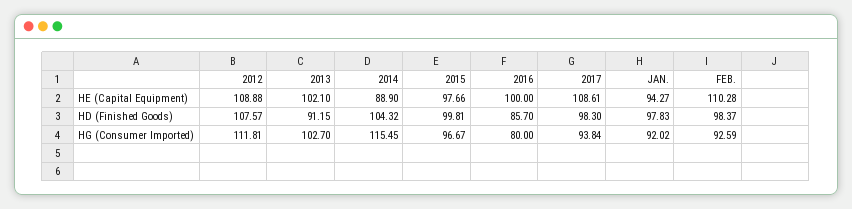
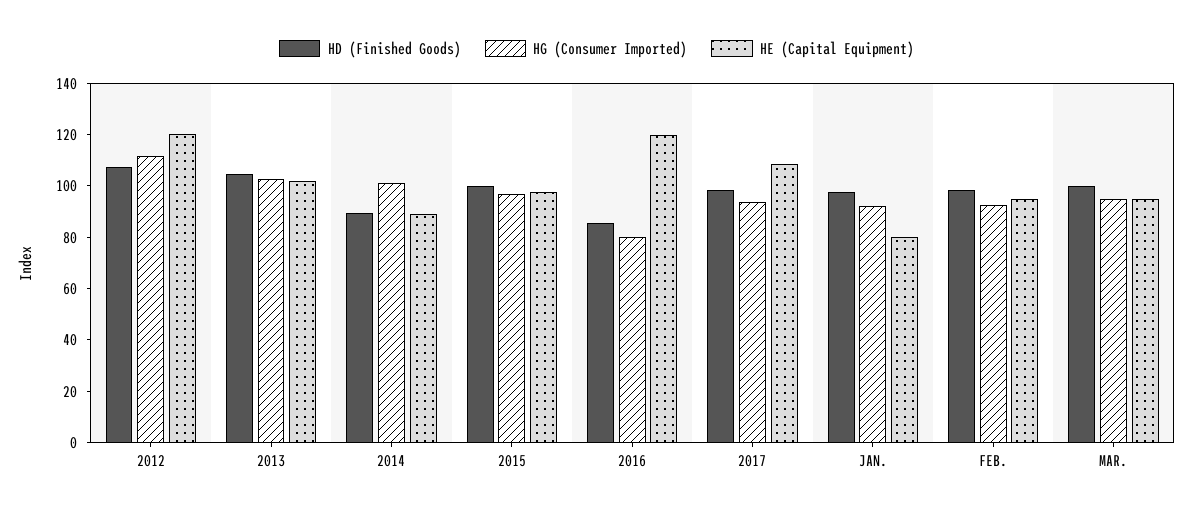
  {
    "HE (Capital Equipment)": {
-     "2012": 108.88,
+     "2012": 120,
      "2013": 102.1,
      "2014": 88.9,
      "2015": 97.66,
-     "2016": 100,
+     "2016": 120,
      "2017": 108.61,
-     "JAN.": 94.27,
+     "JAN.": 80,
-     "FEB.": 110.28
+     "FEB.": 95,
+     "MAR.": 95
    },
    "HD (Finished Goods)": {
      "2012": 107.57,
-     "2013": 91.15,
+     "2013": 105,
-     "2014": 104.32,
+     "2014": 90,
      "2015": 99.81,
      "2016": 85.7,
      "2017": 98.3,
      "JAN.": 97.83,
-     "FEB.": 98.37
+     "FEB.": 98.37,
+     "MAR.": 100
    },
    "HG (Consumer Imported)": {
      "2012": 111.81,
      "2013": 102.7,
-     "2014": 115.45,
+     "2014": 100,
      "2015": 96.67,
      "2016": 80,
      "2017": 93.84,
      "JAN.": 92.02,
-     "FEB.": 92.59
+     "FEB.": 92.59,
+     "MAR.": 95
    }
  }

